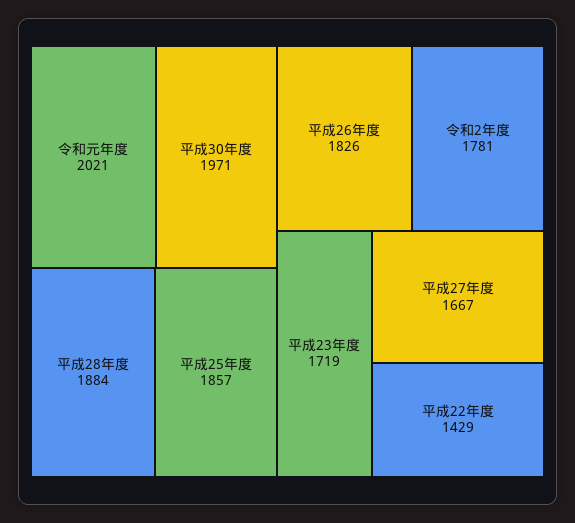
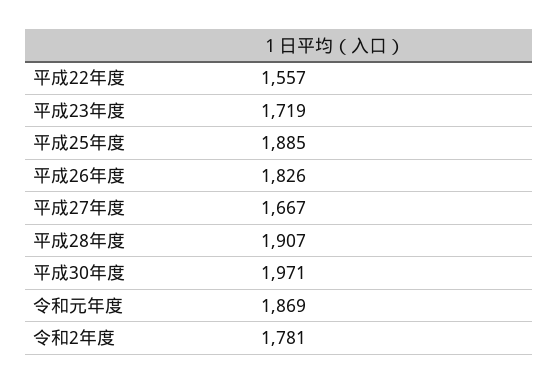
  {
-   "令和元年度": 2021,
+   "令和元年度": 1869,
    "平成30年度": 1971,
-   "平成28年度": 1884,
+   "平成28年度": 1907,
-   "平成25年度": 1857,
+   "平成25年度": 1885,
    "平成26年度": 1826,
    "令和2年度": 1781,
    "平成23年度": 1719,
    "平成27年度": 1667,
-   "平成22年度": 1429
+   "平成22年度": 1557
  }

